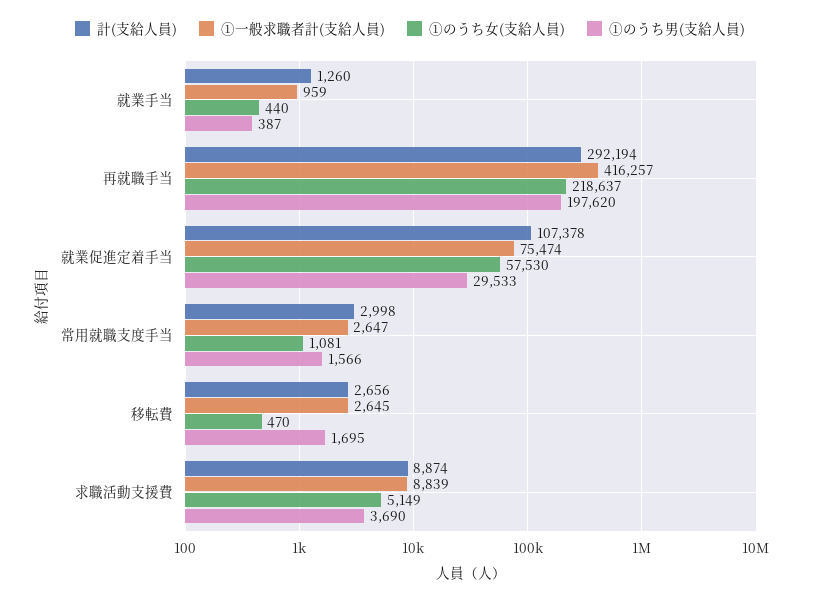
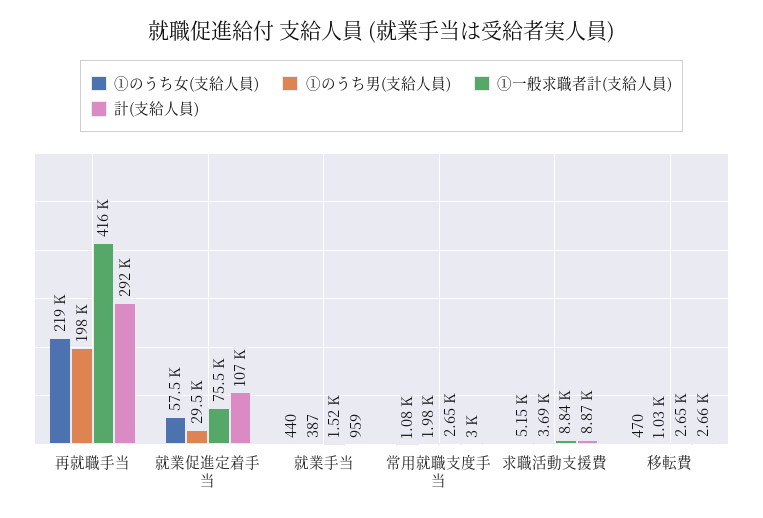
  {
    "計(支給人員)": {
-     "就業手当": 1260,
+     "就業手当": 959,
      "再就職手当": 292194,
      "就業促進定着手当": 107378,
      "常用就職支度手当": 2998,
      "移転費": 2656,
      "求職活動支援費": 8874
    },
    "①一般求職者計(支給人員)": {
-     "就業手当": 959,
+     "就業手当": 1520,
      "再就職手当": 416257,
      "就業促進定着手当": 75474,
      "常用就職支度手当": 2647,
      "移転費": 2645,
      "求職活動支援費": 8839
    },
    "①のうち女(支給人員)": {
      "就業手当": 440,
      "再就職手当": 218637,
      "就業促進定着手当": 57530,
      "常用就職支度手当": 1081,
      "移転費": 470,
      "求職活動支援費": 5149
    },
    "①のうち男(支給人員)": {
      "就業手当": 387,
      "再就職手当": 197620,
      "就業促進定着手当": 29533,
-     "常用就職支度手当": 1566,
+     "常用就職支度手当": 1980,
-     "移転費": 1695,
+     "移転費": 1030,
      "求職活動支援費": 3690
    }
  }

